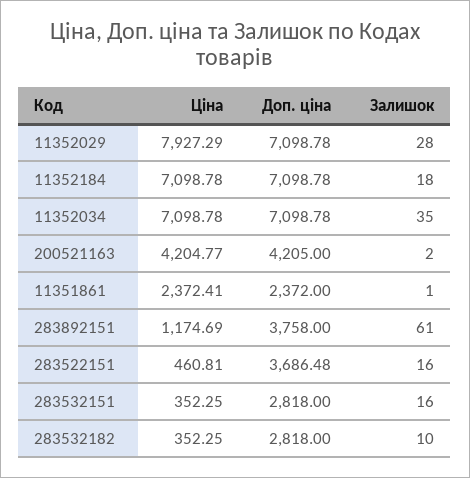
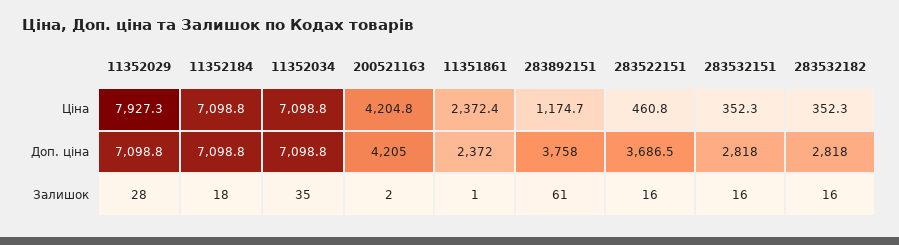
  {
    "Ціна": {
      "11352029": 7927.29,
      "11352184": 7098.78,
      "11352034": 7098.78,
      "200521163": 4204.77,
      "11351861": 2372.41,
      "283892151": 1174.69,
      "283522151": 460.81,
      "283532151": 352.25,
      "283532182": 352.25
    },
    "Доп. ціна": {
      "11352029": 7098.78,
      "11352184": 7098.78,
      "11352034": 7098.78,
      "200521163": 4205,
      "11351861": 2372,
      "283892151": 3758,
      "283522151": 3686.48,
      "283532151": 2818,
      "283532182": 2818
    },
    "Залишок": {
      "11352029": 28,
      "11352184": 18,
      "11352034": 35,
      "200521163": 2,
      "11351861": 1,
      "283892151": 61,
      "283522151": 16,
      "283532151": 16,
-     "283532182": 10
+     "283532182": 16
    }
  }

